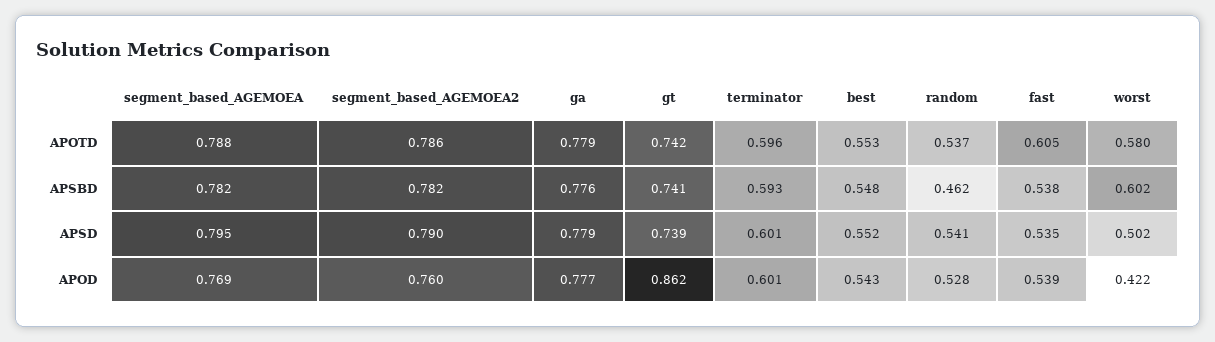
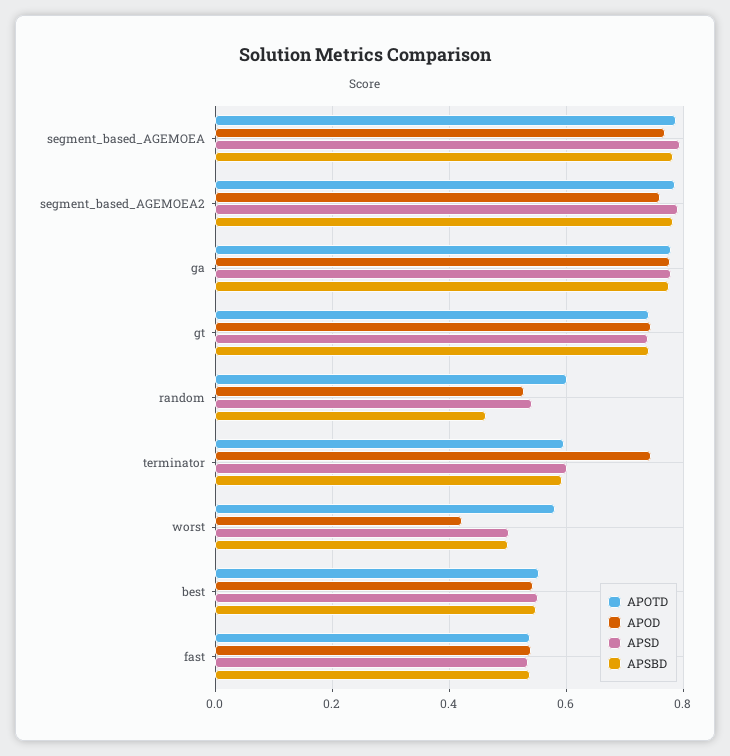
  {
    "APOTD": {
      "segment_based_AGEMOEA": 0.788,
      "segment_based_AGEMOEA2": 0.786,
      "ga": 0.779,
      "gt": 0.742,
      "terminator": 0.596,
      "best": 0.553,
-     "random": 0.537,
+     "random": 0.6,
-     "fast": 0.605,
+     "fast": 0.54,
      "worst": 0.58
    },
    "APSBD": {
      "segment_based_AGEMOEA": 0.782,
      "segment_based_AGEMOEA2": 0.782,
      "ga": 0.776,
      "gt": 0.741,
      "terminator": 0.593,
      "best": 0.548,
      "random": 0.462,
      "fast": 0.538,
-     "worst": 0.602
+     "worst": 0.5
    },
    "APSD": {
      "segment_based_AGEMOEA": 0.795,
      "segment_based_AGEMOEA2": 0.79,
      "ga": 0.779,
      "gt": 0.739,
      "terminator": 0.601,
      "best": 0.552,
      "random": 0.541,
      "fast": 0.535,
      "worst": 0.502
    },
    "APOD": {
      "segment_based_AGEMOEA": 0.769,
      "segment_based_AGEMOEA2": 0.76,
      "ga": 0.777,
-     "gt": 0.862,
+     "gt": 0.74,
-     "terminator": 0.601,
+     "terminator": 0.74,
      "best": 0.543,
      "random": 0.528,
      "fast": 0.539,
      "worst": 0.422
    }
  }

